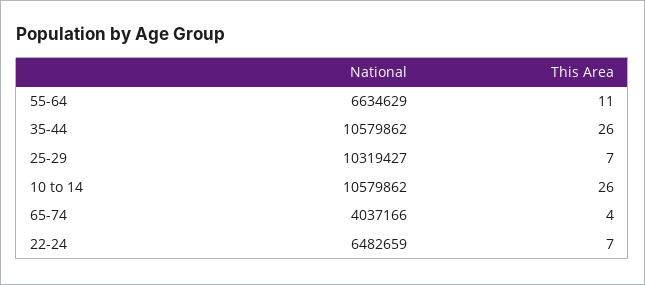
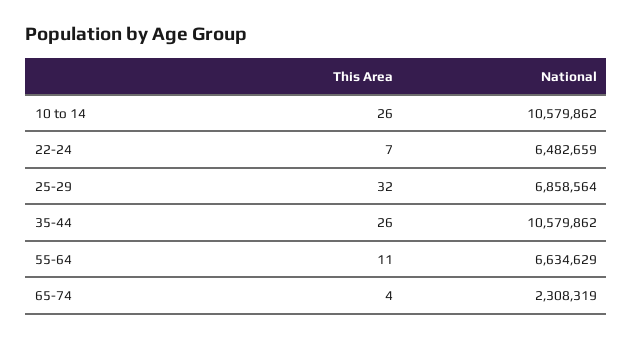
  {
    "National": {
      "55-64": 6634629,
      "35-44": 10579862,
-     "25-29": 10319427,
+     "25-29": 6858564,
      "10 to 14": 10579862,
-     "65-74": 4037166,
+     "65-74": 2308319,
      "22-24": 6482659
    },
    "This Area": {
      "55-64": 11,
      "35-44": 26,
-     "25-29": 7,
+     "25-29": 32,
      "10 to 14": 26,
      "65-74": 4,
      "22-24": 7
    }
  }

